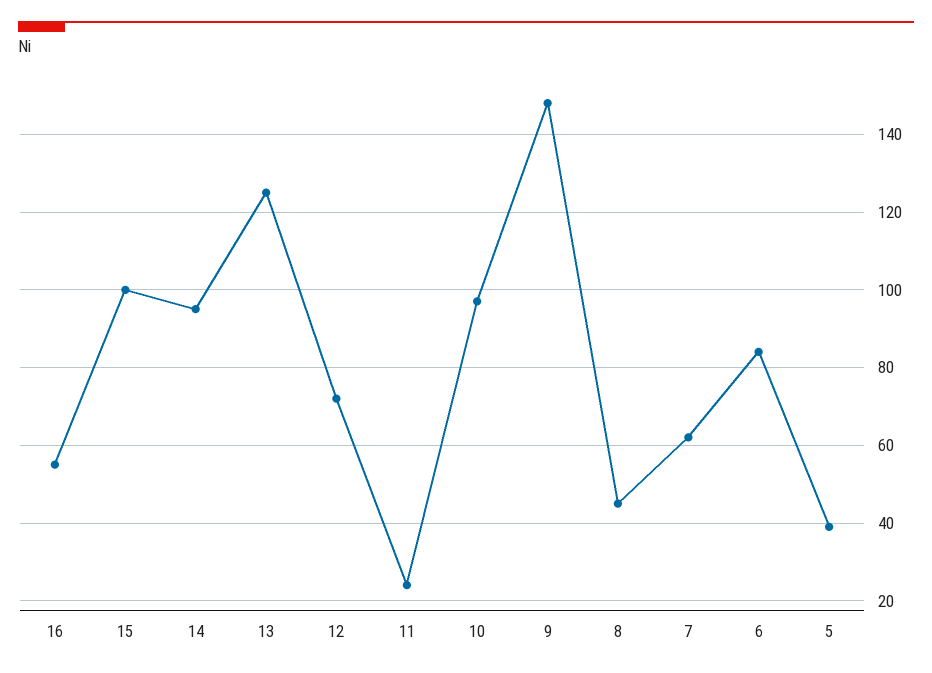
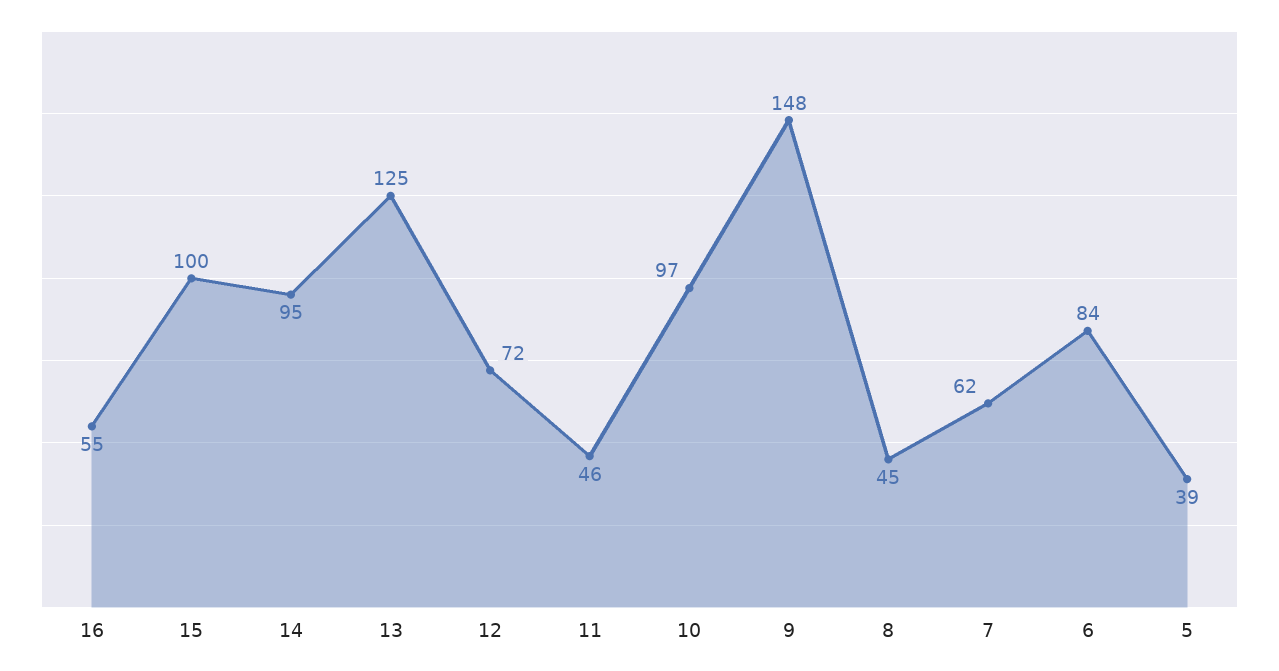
  {
    "16": 55,
    "15": 100,
    "14": 95,
    "13": 125,
    "12": 72,
-   "11": 25,
+   "11": 46,
    "10": 97,
    "9": 148,
    "8": 45,
    "7": 62,
    "6": 84,
    "5": 39
  }

